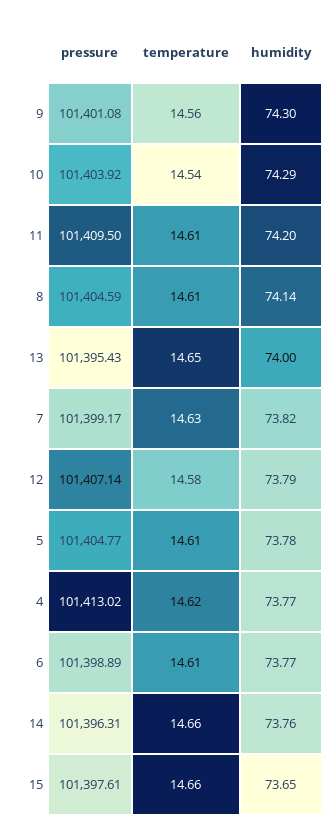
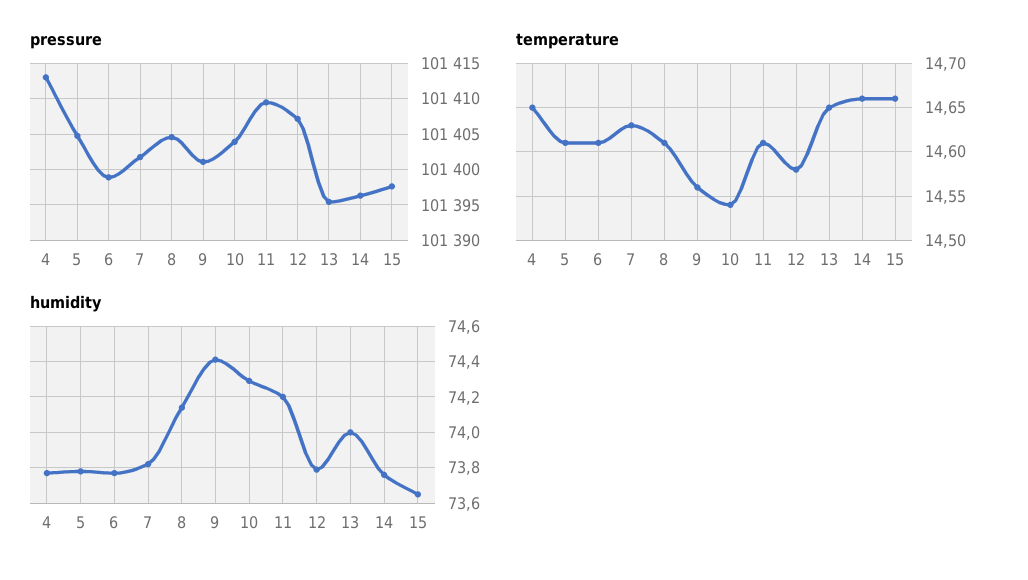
  {
    "pressure": {
      "9": 101401.08,
      "10": 101403.92,
      "11": 101409.5,
      "8": 101404.59,
      "13": 101395.43,
-     "7": 101399.17,
+     "7": 101402,
      "12": 101407.14,
      "5": 101404.77,
      "4": 101413.02,
      "6": 101398.89,
      "14": 101396.31,
      "15": 101397.61
    },
    "temperature": {
      "9": 14.56,
      "10": 14.54,
      "11": 14.61,
      "8": 14.61,
      "13": 14.65,
      "7": 14.63,
      "12": 14.58,
      "5": 14.61,
-     "4": 14.62,
+     "4": 14.65,
      "6": 14.61,
      "14": 14.66,
      "15": 14.66
    },
    "humidity": {
-     "9": 74.3,
+     "9": 74.4,
      "10": 74.29,
      "11": 74.2,
      "8": 74.14,
      "13": 74,
      "7": 73.82,
      "12": 73.79,
      "5": 73.78,
      "4": 73.77,
      "6": 73.77,
      "14": 73.76,
      "15": 73.65
    }
  }

